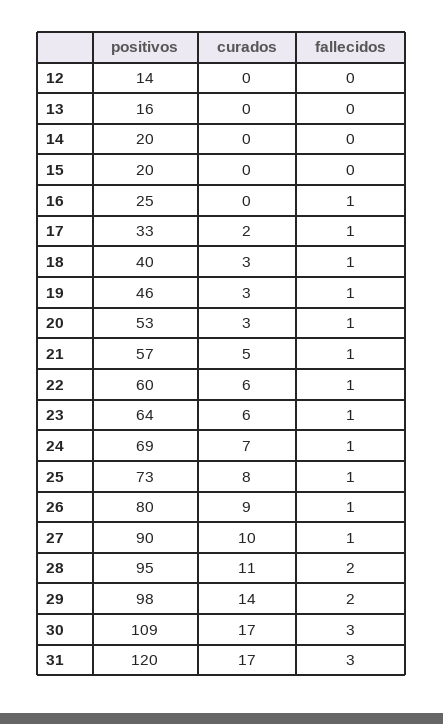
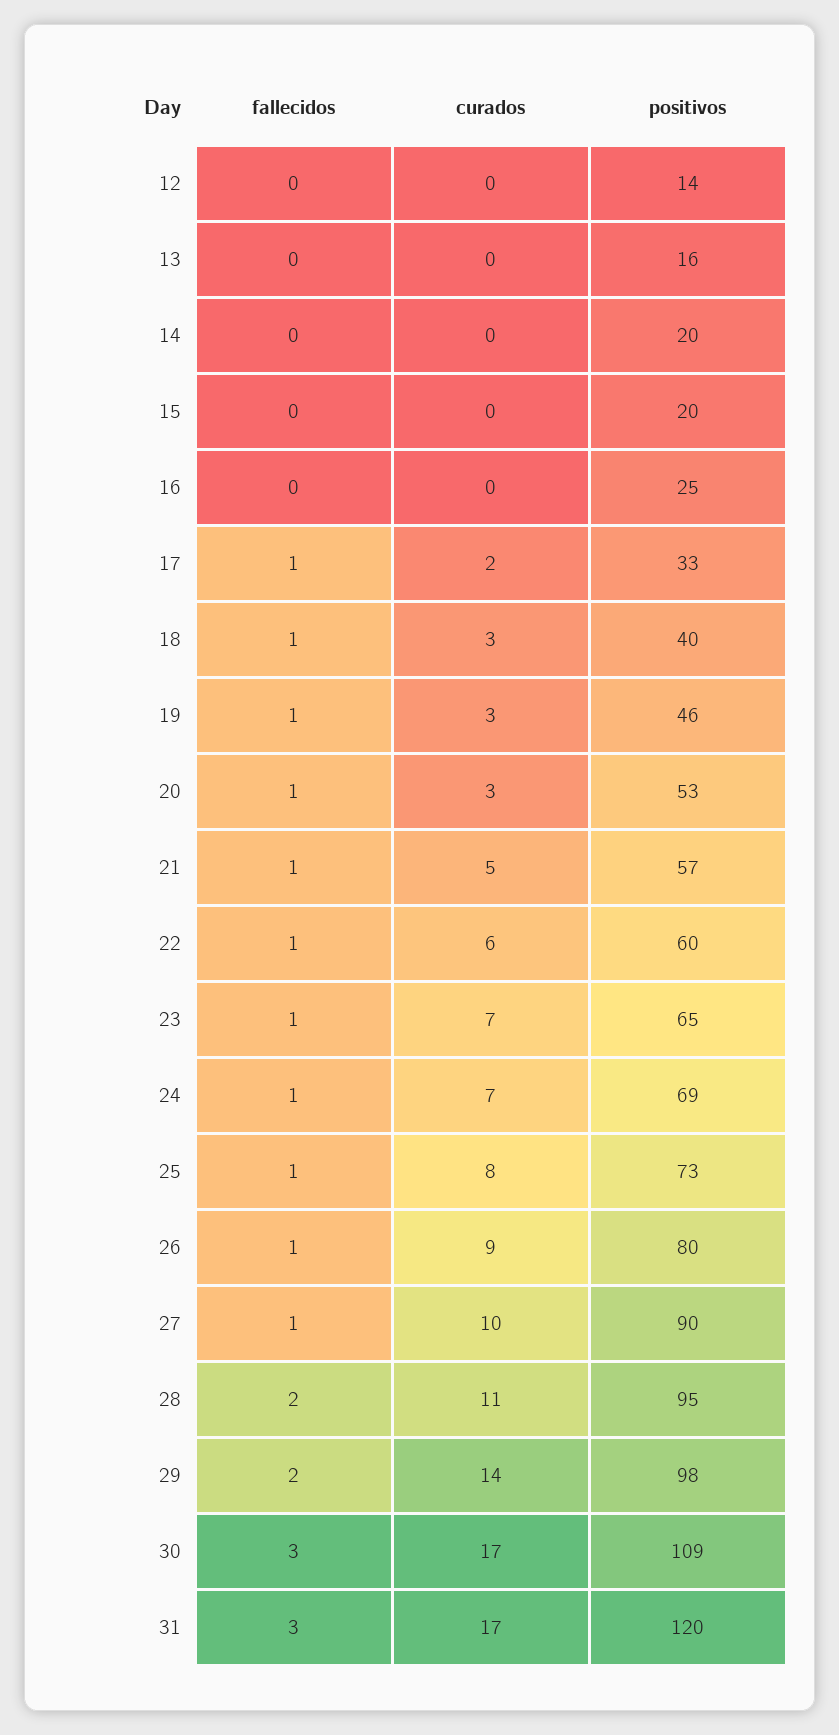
  {
    "positivos": {
      "12": 14,
      "13": 16,
      "14": 20,
      "15": 20,
      "16": 25,
      "17": 33,
      "18": 40,
      "19": 46,
      "20": 53,
      "21": 57,
      "22": 60,
-     "23": 64,
+     "23": 65,
      "24": 69,
      "25": 73,
      "26": 80,
      "27": 90,
      "28": 95,
      "29": 98,
      "30": 109,
      "31": 120
    },
    "curados": {
      "12": 0,
      "13": 0,
      "14": 0,
      "15": 0,
      "16": 0,
      "17": 2,
      "18": 3,
      "19": 3,
      "20": 3,
      "21": 5,
      "22": 6,
-     "23": 6,
+     "23": 7,
      "24": 7,
      "25": 8,
      "26": 9,
      "27": 10,
      "28": 11,
      "29": 14,
      "30": 17,
      "31": 17
    },
    "fallecidos": {
      "12": 0,
      "13": 0,
      "14": 0,
      "15": 0,
-     "16": 1,
+     "16": 0,
      "17": 1,
      "18": 1,
      "19": 1,
      "20": 1,
      "21": 1,
      "22": 1,
      "23": 1,
      "24": 1,
      "25": 1,
      "26": 1,
      "27": 1,
      "28": 2,
      "29": 2,
      "30": 3,
      "31": 3
    }
  }

